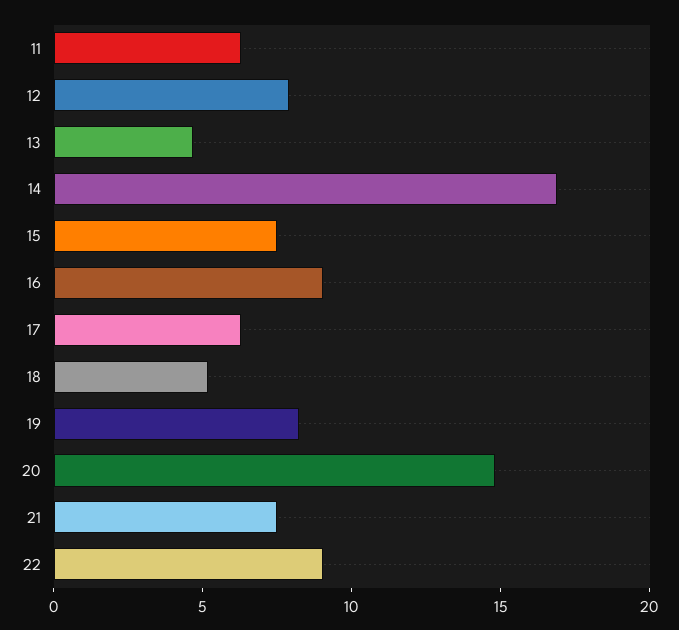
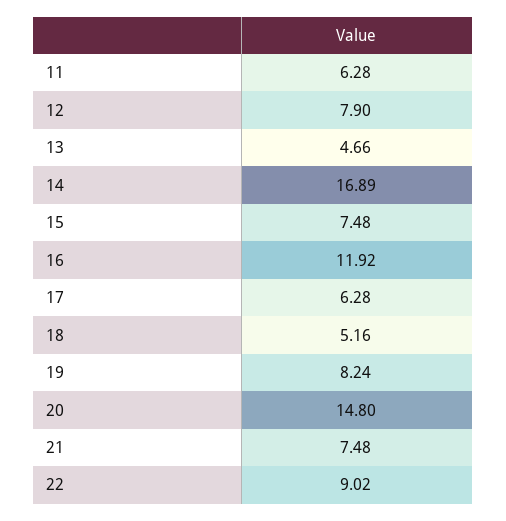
  {
    "11": 6.28,
    "12": 7.9,
    "13": 4.66,
    "14": 16.89,
    "15": 7.48,
-   "16": 9,
+   "16": 11.92,
    "17": 6.28,
    "18": 5.16,
    "19": 8.24,
    "20": 14.8,
    "21": 7.48,
    "22": 9.02
  }

